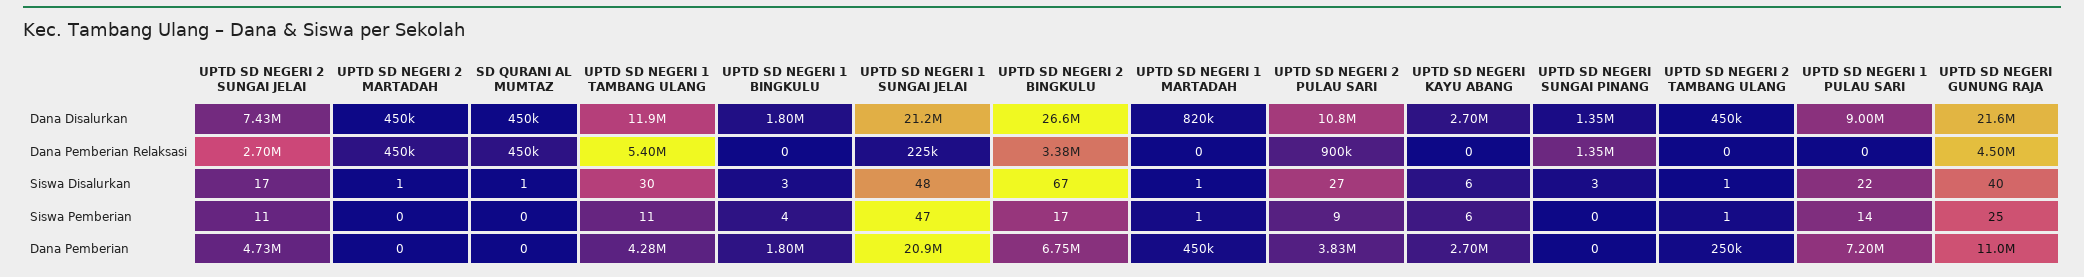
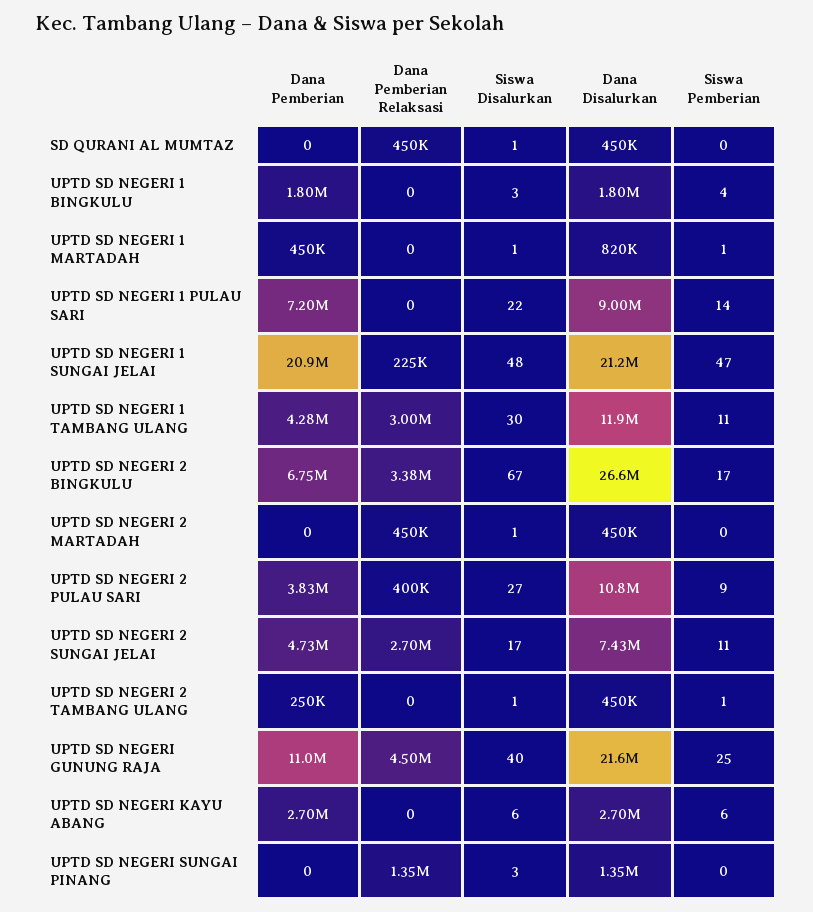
  {
    "UPTD SD NEGERI 2 SUNGAI JELAI": {
      "Dana Disalurkan": 7430000,
      "Dana Pemberian Relaksasi": 2700000,
      "Siswa Disalurkan": 17,
      "Siswa Pemberian": 11,
      "Dana Pemberian": 4730000
    },
    "UPTD SD NEGERI 2 MARTADAH": {
      "Dana Disalurkan": 450000,
      "Dana Pemberian Relaksasi": 450000,
      "Siswa Disalurkan": 1,
      "Siswa Pemberian": 0,
      "Dana Pemberian": 0
    },
    "SD QURANI AL MUMTAZ": {
      "Dana Disalurkan": 450000,
      "Dana Pemberian Relaksasi": 450000,
      "Siswa Disalurkan": 1,
      "Siswa Pemberian": 0,
      "Dana Pemberian": 0
    },
    "UPTD SD NEGERI 1 TAMBANG ULANG": {
      "Dana Disalurkan": 11900000,
-     "Dana Pemberian Relaksasi": 5400000,
+     "Dana Pemberian Relaksasi": 3000000,
      "Siswa Disalurkan": 30,
      "Siswa Pemberian": 11,
      "Dana Pemberian": 4280000
    },
    "UPTD SD NEGERI 1 BINGKULU": {
      "Dana Disalurkan": 1800000,
      "Dana Pemberian Relaksasi": 0,
      "Siswa Disalurkan": 3,
      "Siswa Pemberian": 4,
      "Dana Pemberian": 1800000
    },
    "UPTD SD NEGERI 1 SUNGAI JELAI": {
      "Dana Disalurkan": 21200000,
      "Dana Pemberian Relaksasi": 225000,
      "Siswa Disalurkan": 48,
      "Siswa Pemberian": 47,
      "Dana Pemberian": 20900000
    },
    "UPTD SD NEGERI 2 BINGKULU": {
      "Dana Disalurkan": 26600000,
      "Dana Pemberian Relaksasi": 3380000,
      "Siswa Disalurkan": 67,
      "Siswa Pemberian": 17,
      "Dana Pemberian": 6750000
    },
    "UPTD SD NEGERI 1 MARTADAH": {
      "Dana Disalurkan": 820000,
      "Dana Pemberian Relaksasi": 0,
      "Siswa Disalurkan": 1,
      "Siswa Pemberian": 1,
      "Dana Pemberian": 450000
    },
    "UPTD SD NEGERI 2 PULAU SARI": {
      "Dana Disalurkan": 10800000,
-     "Dana Pemberian Relaksasi": 900000,
+     "Dana Pemberian Relaksasi": 400000,
      "Siswa Disalurkan": 27,
      "Siswa Pemberian": 9,
      "Dana Pemberian": 3830000
    },
    "UPTD SD NEGERI KAYU ABANG": {
      "Dana Disalurkan": 2700000,
      "Dana Pemberian Relaksasi": 0,
      "Siswa Disalurkan": 6,
      "Siswa Pemberian": 6,
      "Dana Pemberian": 2700000
    },
    "UPTD SD NEGERI SUNGAI PINANG": {
      "Dana Disalurkan": 1350000,
      "Dana Pemberian Relaksasi": 1350000,
      "Siswa Disalurkan": 3,
      "Siswa Pemberian": 0,
      "Dana Pemberian": 0
    },
    "UPTD SD NEGERI 2 TAMBANG ULANG": {
      "Dana Disalurkan": 450000,
      "Dana Pemberian Relaksasi": 0,
      "Siswa Disalurkan": 1,
      "Siswa Pemberian": 1,
      "Dana Pemberian": 250000
    },
    "UPTD SD NEGERI 1 PULAU SARI": {
      "Dana Disalurkan": 9000000,
      "Dana Pemberian Relaksasi": 0,
      "Siswa Disalurkan": 22,
      "Siswa Pemberian": 14,
      "Dana Pemberian": 7200000
    },
    "UPTD SD NEGERI GUNUNG RAJA": {
      "Dana Disalurkan": 21600000,
      "Dana Pemberian Relaksasi": 4500000,
      "Siswa Disalurkan": 40,
      "Siswa Pemberian": 25,
      "Dana Pemberian": 11000000
    }
  }

